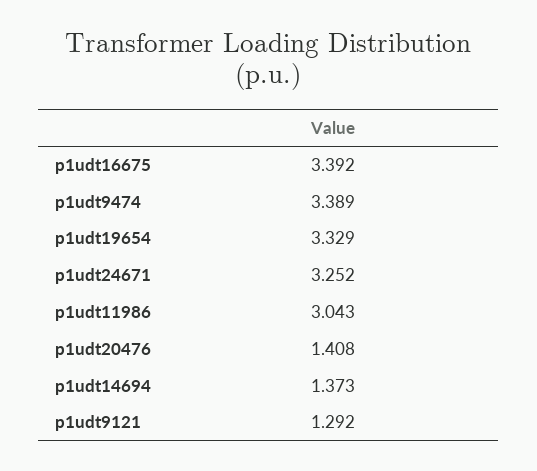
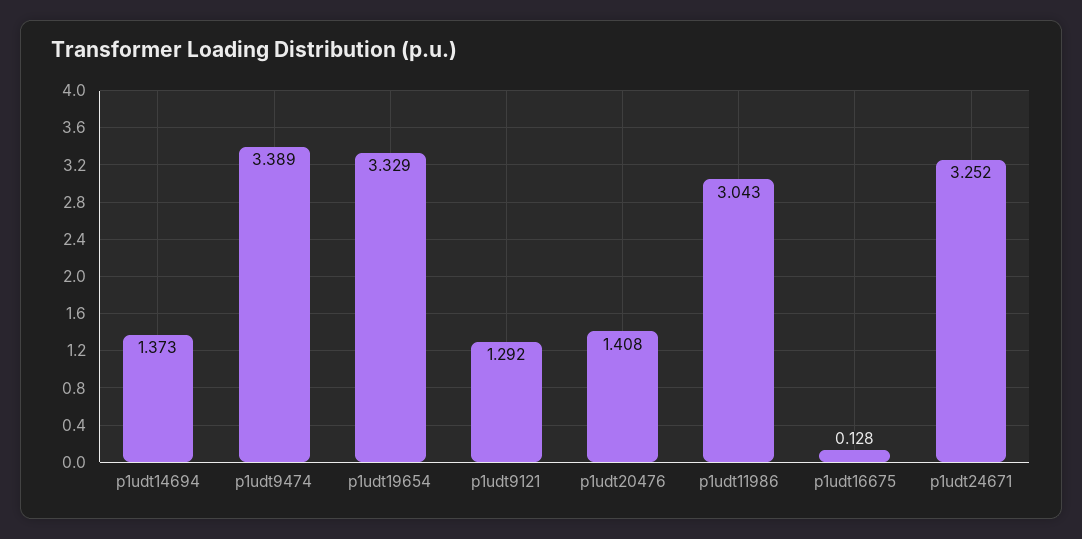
  {
-   "p1udt16675": 3.392,
+   "p1udt16675": 0.128,
    "p1udt9474": 3.389,
    "p1udt19654": 3.329,
    "p1udt24671": 3.252,
    "p1udt11986": 3.043,
    "p1udt20476": 1.408,
    "p1udt14694": 1.373,
    "p1udt9121": 1.292
  }

